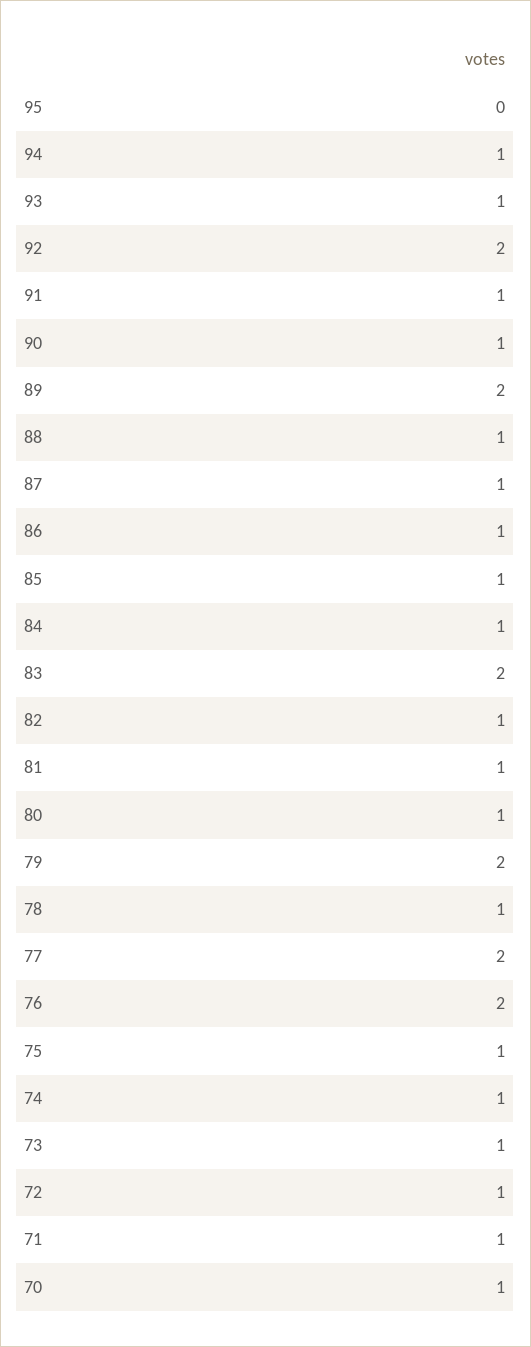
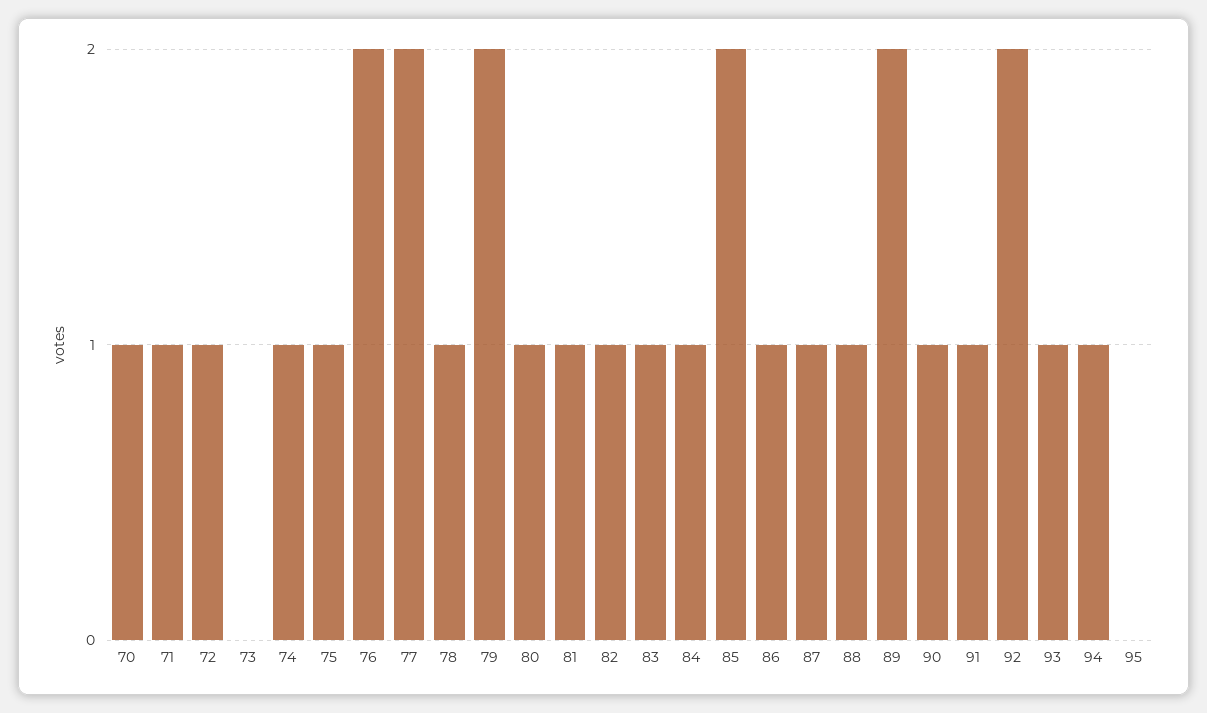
  {
    "95": 0,
    "94": 1,
    "93": 1,
    "92": 2,
    "91": 1,
    "90": 1,
    "89": 2,
    "88": 1,
    "87": 1,
    "86": 1,
-   "85": 1,
+   "85": 2,
    "84": 1,
-   "83": 2,
+   "83": 1,
    "82": 1,
    "81": 1,
    "80": 1,
    "79": 2,
    "78": 1,
    "77": 2,
    "76": 2,
    "75": 1,
    "74": 1,
-   "73": 1,
+   "73": 0,
    "72": 1,
    "71": 1,
    "70": 1
  }

